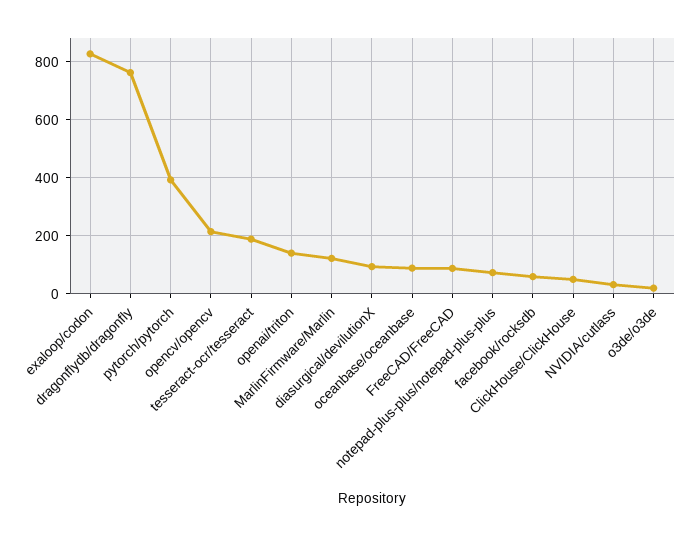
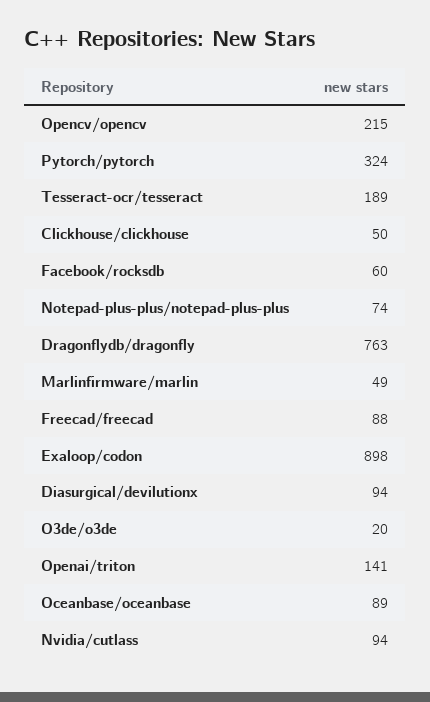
  {
-   "exaloop/codon": 825,
+   "exaloop/codon": 898,
    "dragonflydb/dragonfly": 763,
-   "pytorch/pytorch": 400,
+   "pytorch/pytorch": 324,
    "opencv/opencv": 215,
    "tesseract-ocr/tesseract": 189,
    "openai/triton": 141,
-   "MarlinFirmware/Marlin": 125,
+   "MarlinFirmware/Marlin": 49,
    "diasurgical/devilutionX": 94,
    "oceanbase/oceanbase": 89,
    "FreeCAD/FreeCAD": 88,
    "notepad-plus-plus/notepad-plus-plus": 74,
    "facebook/rocksdb": 60,
    "ClickHouse/ClickHouse": 50,
-   "NVIDIA/cutlass": 25,
+   "NVIDIA/cutlass": 94,
    "o3de/o3de": 20
  }

